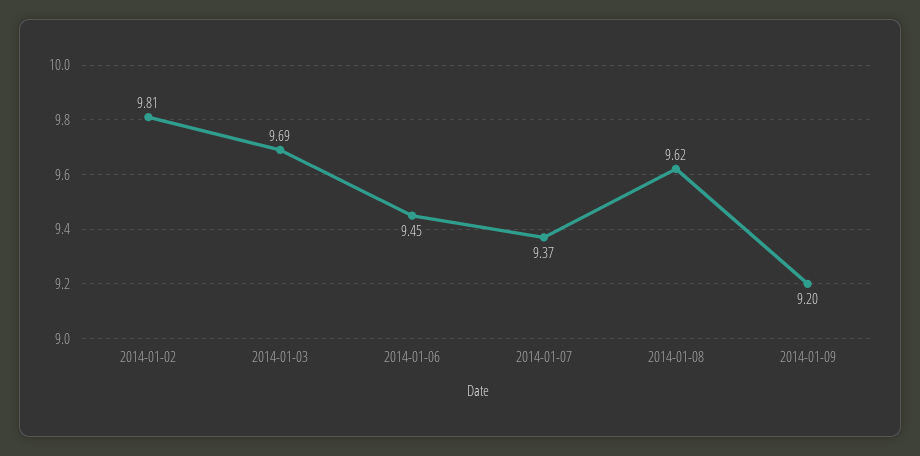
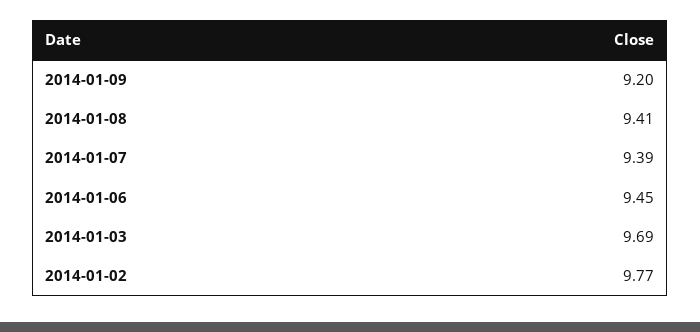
  {
-   "2014-01-02": 9.81,
+   "2014-01-02": 9.77,
    "2014-01-03": 9.69,
    "2014-01-06": 9.45,
-   "2014-01-07": 9.37,
+   "2014-01-07": 9.39,
-   "2014-01-08": 9.62,
+   "2014-01-08": 9.41,
    "2014-01-09": 9.2
  }

